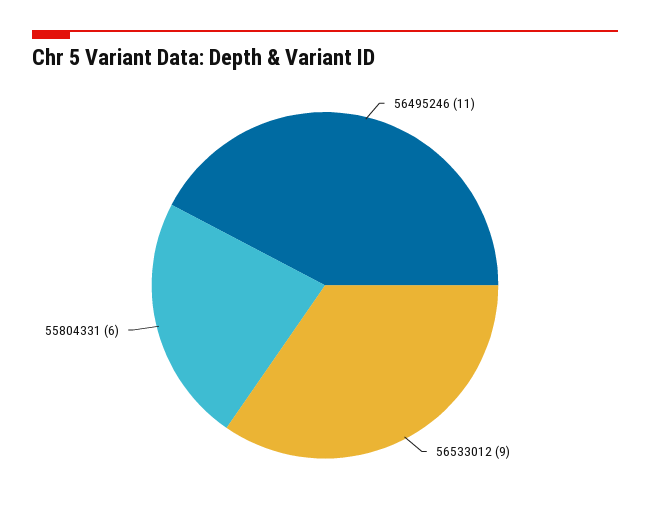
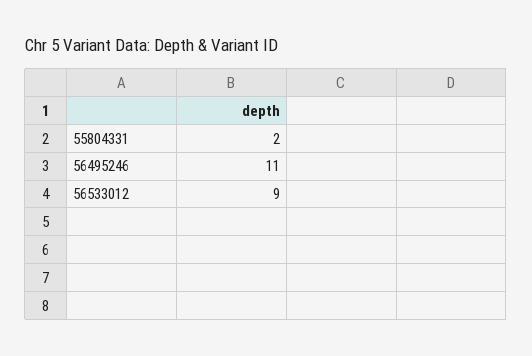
  {
    "56495246": 11,
    "56533012": 9,
-   "55804331": 6
+   "55804331": 2
  }

